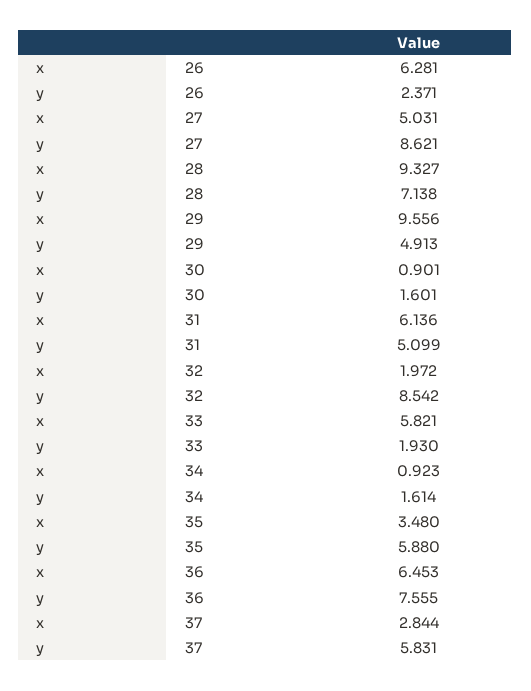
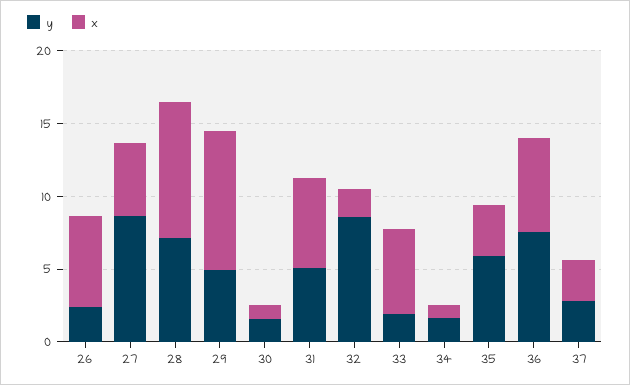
  {
    "x": {
      "26": 6.281,
      "27": 5.031,
      "28": 9.327,
      "29": 9.556,
      "30": 0.901,
      "31": 6.136,
      "32": 1.972,
      "33": 5.821,
      "34": 0.923,
      "35": 3.48,
      "36": 6.453,
      "37": 2.844
    },
    "y": {
      "26": 2.371,
      "27": 8.621,
      "28": 7.138,
      "29": 4.913,
      "30": 1.601,
      "31": 5.099,
      "32": 8.542,
      "33": 1.93,
      "34": 1.614,
      "35": 5.88,
      "36": 7.555,
-     "37": 5.831
+     "37": 3
    }
  }

